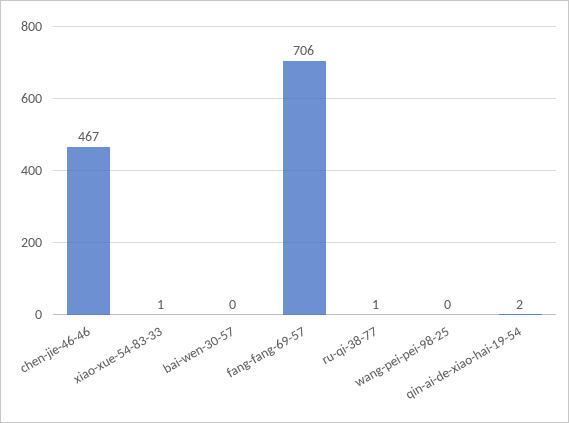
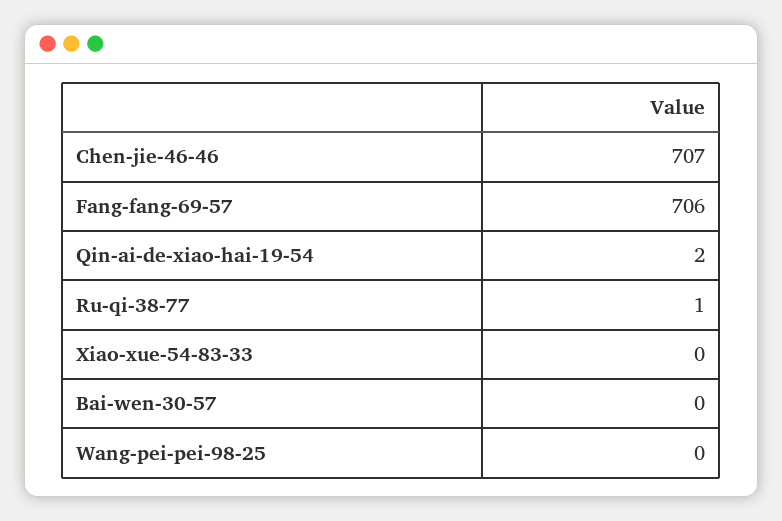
  {
-   "chen-jie-46-46": 467,
+   "chen-jie-46-46": 707,
-   "xiao-xue-54-83-33": 1,
+   "xiao-xue-54-83-33": 0,
    "bai-wen-30-57": 0,
    "fang-fang-69-57": 706,
    "ru-qi-38-77": 1,
    "wang-pei-pei-98-25": 0,
    "qin-ai-de-xiao-hai-19-54": 2
  }

